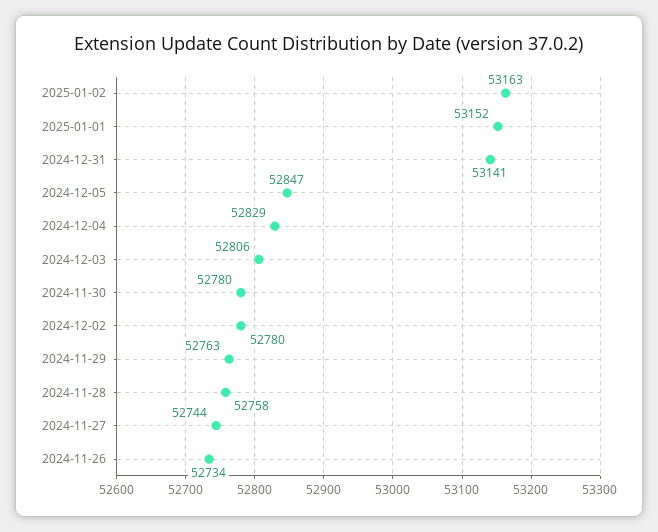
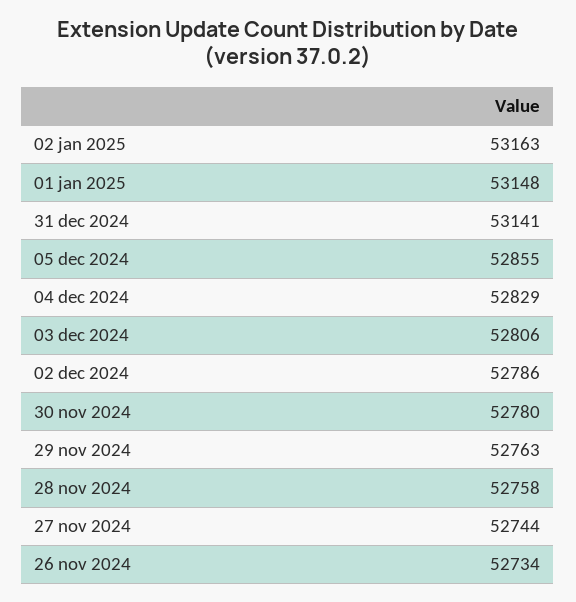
  {
    "2025-01-02": 53163,
-   "2025-01-01": 53152,
+   "2025-01-01": 53148,
    "2024-12-31": 53141,
-   "2024-12-05": 52847,
+   "2024-12-05": 52855,
    "2024-12-04": 52829,
    "2024-12-03": 52806,
    "2024-11-30": 52780,
-   "2024-12-02": 52780,
+   "2024-12-02": 52786,
    "2024-11-29": 52763,
    "2024-11-28": 52758,
    "2024-11-27": 52744,
    "2024-11-26": 52734
  }

